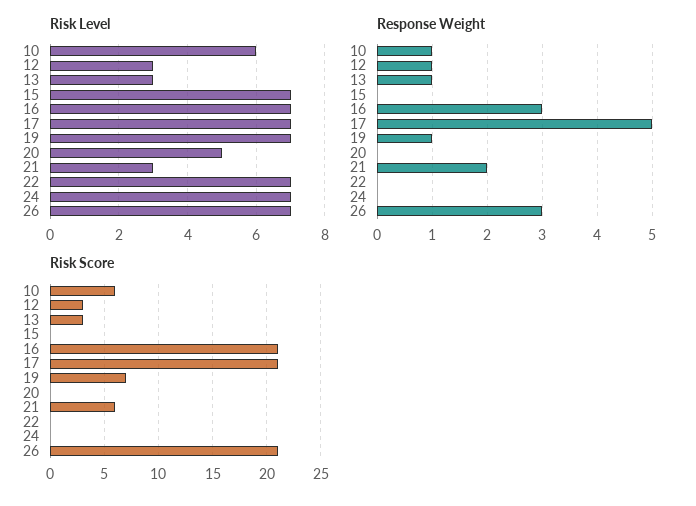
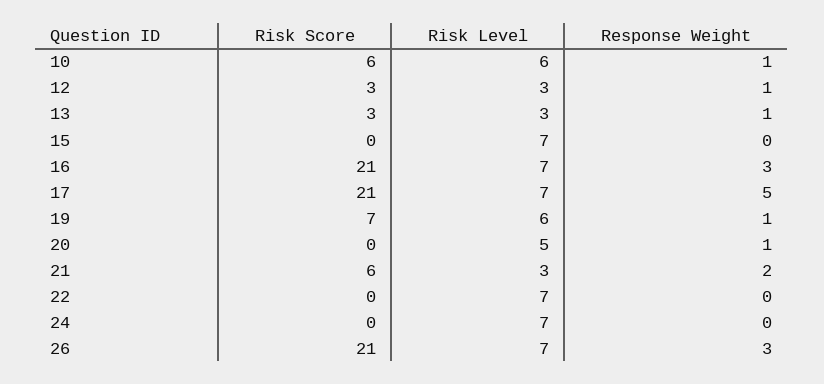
  {
    "Risk Level": {
      "10": 6,
      "12": 3,
      "13": 3,
      "15": 7,
      "16": 7,
      "17": 7,
-     "19": 7,
+     "19": 6,
      "20": 5,
      "21": 3,
      "22": 7,
      "24": 7,
      "26": 7
    },
    "Response Weight": {
      "10": 1,
      "12": 1,
      "13": 1,
      "15": 0,
      "16": 3,
      "17": 5,
      "19": 1,
-     "20": 0,
+     "20": 1,
      "21": 2,
      "22": 0,
      "24": 0,
      "26": 3
    },
    "Risk Score": {
      "10": 6,
      "12": 3,
      "13": 3,
      "15": 0,
      "16": 21,
      "17": 21,
      "19": 7,
      "20": 0,
      "21": 6,
      "22": 0,
      "24": 0,
      "26": 21
    }
  }

